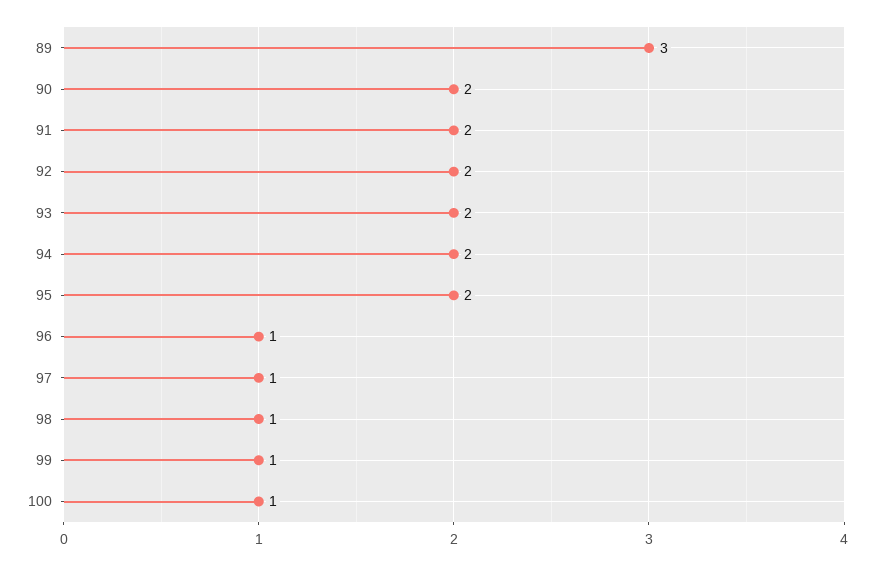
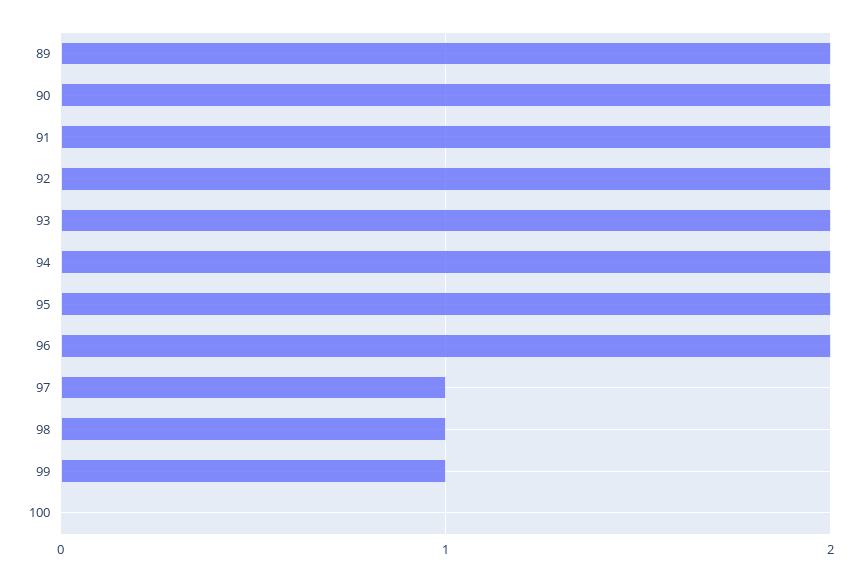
  {
-   "89": 3,
+   "89": 2,
    "90": 2,
    "91": 2,
    "92": 2,
    "93": 2,
    "94": 2,
    "95": 2,
-   "96": 1,
+   "96": 2,
    "97": 1,
    "98": 1,
    "99": 1,
-   "100": 1
+   "100": 0
  }

